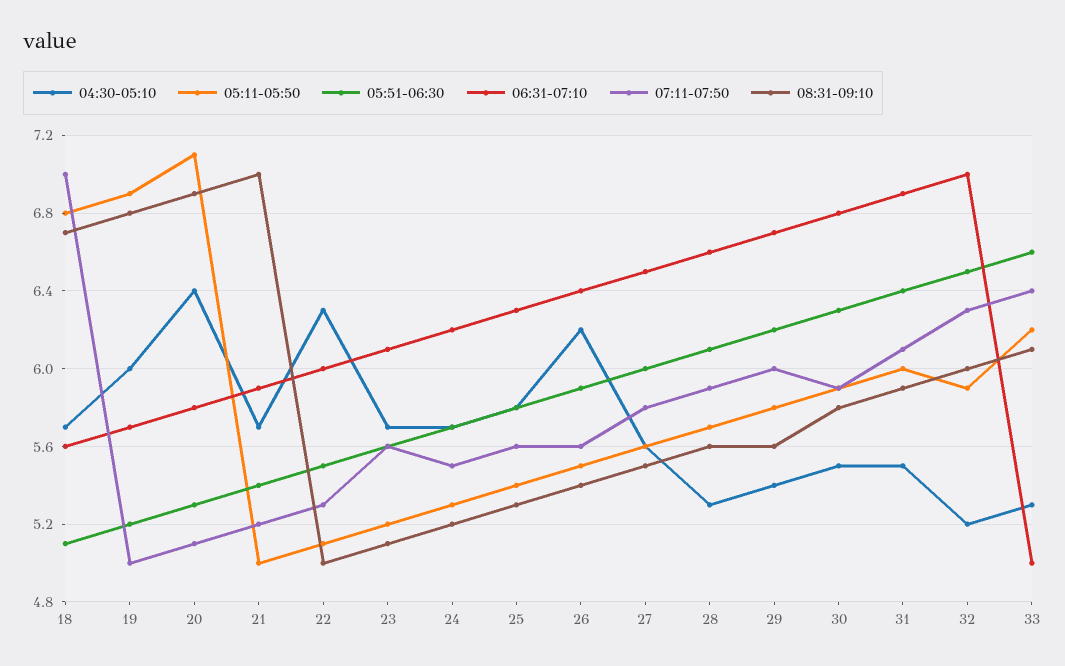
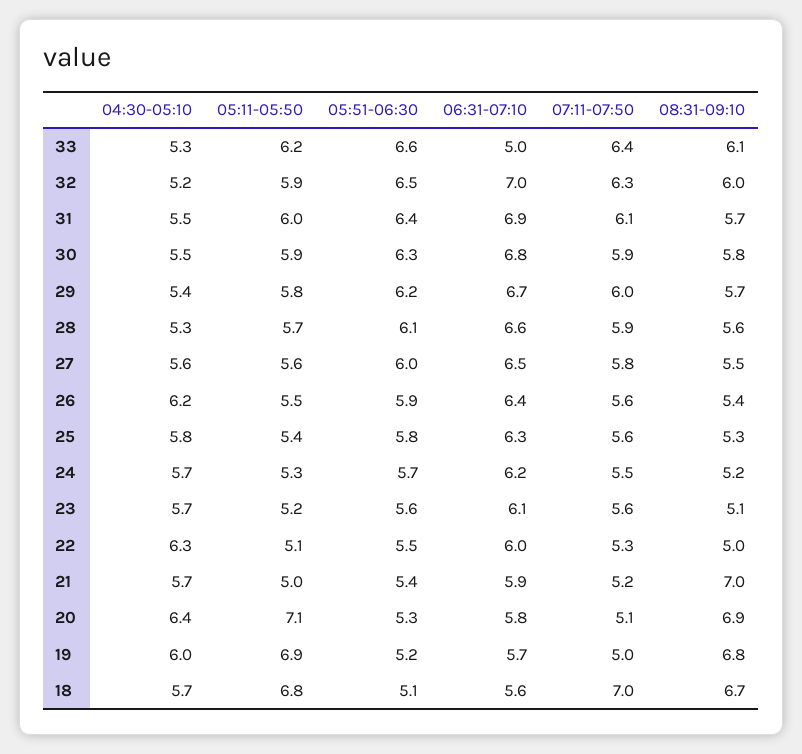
  {
    "04:30-05:10": {
      "18": 5.7,
      "19": 6,
      "20": 6.4,
      "21": 5.7,
      "22": 6.3,
      "23": 5.7,
      "24": 5.7,
      "25": 5.8,
      "26": 6.2,
      "27": 5.6,
      "28": 5.3,
      "29": 5.4,
      "30": 5.5,
      "31": 5.5,
      "32": 5.2,
      "33": 5.3
    },
    "05:11-05:50": {
      "18": 6.8,
      "19": 6.9,
      "20": 7.1,
      "21": 5,
      "22": 5.1,
      "23": 5.2,
      "24": 5.3,
      "25": 5.4,
      "26": 5.5,
      "27": 5.6,
      "28": 5.7,
      "29": 5.8,
      "30": 5.9,
      "31": 6,
      "32": 5.9,
      "33": 6.2
    },
    "05:51-06:30": {
      "18": 5.1,
      "19": 5.2,
      "20": 5.3,
      "21": 5.4,
      "22": 5.5,
      "23": 5.6,
      "24": 5.7,
      "25": 5.8,
      "26": 5.9,
      "27": 6,
      "28": 6.1,
      "29": 6.2,
      "30": 6.3,
      "31": 6.4,
      "32": 6.5,
      "33": 6.6
    },
    "06:31-07:10": {
      "18": 5.6,
      "19": 5.7,
      "20": 5.8,
      "21": 5.9,
      "22": 6,
      "23": 6.1,
      "24": 6.2,
      "25": 6.3,
      "26": 6.4,
      "27": 6.5,
      "28": 6.6,
      "29": 6.7,
      "30": 6.8,
      "31": 6.9,
      "32": 7,
      "33": 5
    },
    "07:11-07:50": {
      "18": 7,
      "19": 5,
      "20": 5.1,
      "21": 5.2,
      "22": 5.3,
      "23": 5.6,
      "24": 5.5,
      "25": 5.6,
      "26": 5.6,
      "27": 5.8,
      "28": 5.9,
      "29": 6,
      "30": 5.9,
      "31": 6.1,
      "32": 6.3,
      "33": 6.4
    },
    "08:31-09:10": {
      "18": 6.7,
      "19": 6.8,
      "20": 6.9,
      "21": 7,
      "22": 5,
      "23": 5.1,
      "24": 5.2,
      "25": 5.3,
      "26": 5.4,
      "27": 5.5,
      "28": 5.6,
-     "29": 5.6,
+     "29": 5.7,
      "30": 5.8,
-     "31": 5.9,
+     "31": 5.7,
      "32": 6,
      "33": 6.1
    }
  }

